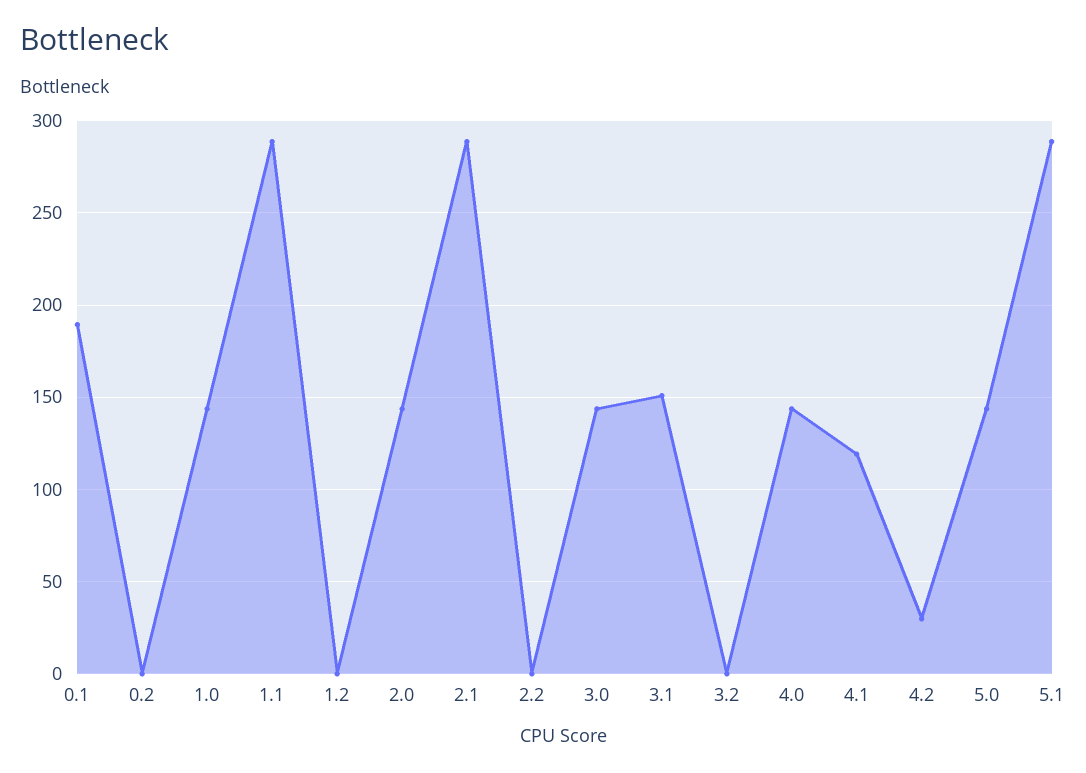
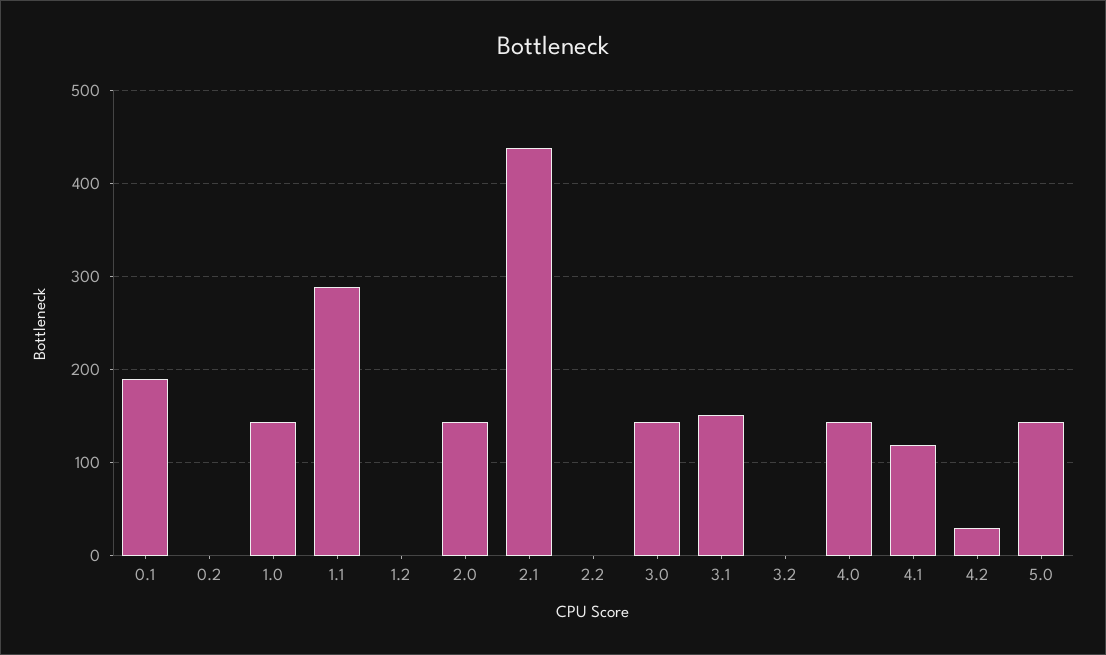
  {
    "0.1": 190,
    "0.2": 0,
    "1.0": 145,
    "1.1": 290,
    "1.2": 0,
    "2.0": 145,
-   "2.1": 290,
+   "2.1": 440,
    "2.2": 0,
    "3.0": 145,
    "3.1": 150,
    "3.2": 0,
    "4.0": 145,
    "4.1": 120,
    "4.2": 30,
-   "5.0": 145,
+   "5.0": 145
-   "5.1": 290
  }

